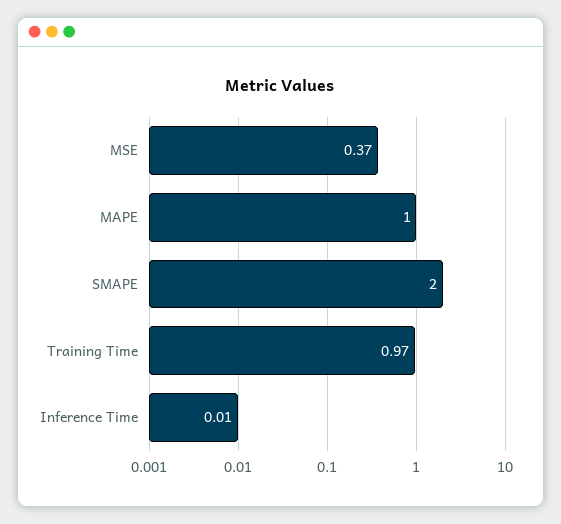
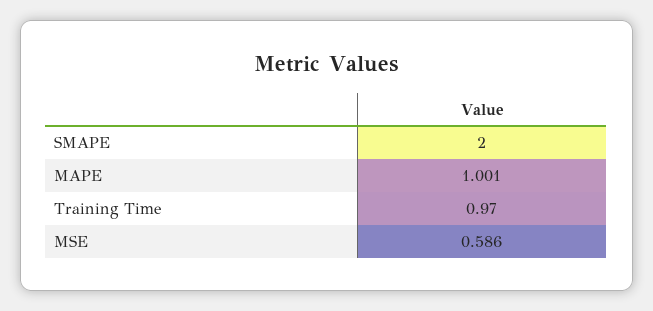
  {
-   "MSE": 0.37,
+   "MSE": 0.586,
    "MAPE": 1.001,
    "SMAPE": 2,
-   "Training Time": 0.97,
+   "Training Time": 0.97
-   "Inference Time": 0.01
  }

